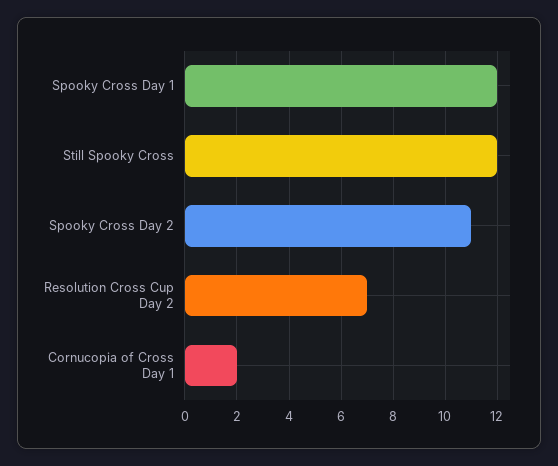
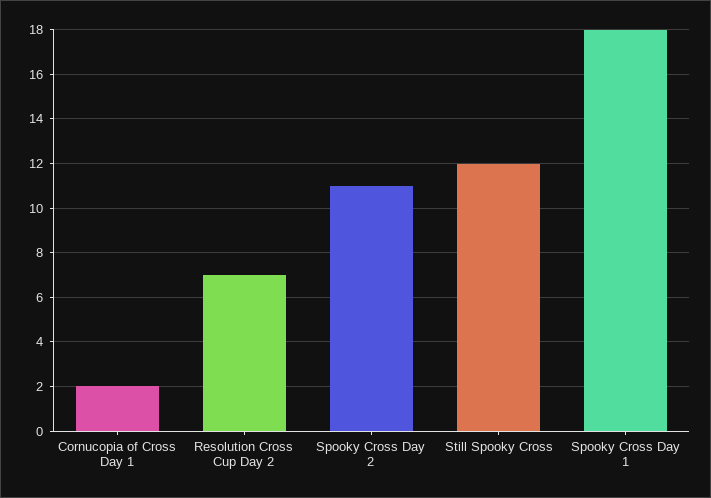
  {
-   "Spooky Cross Day 1": 12,
+   "Spooky Cross Day 1": 18,
    "Still Spooky Cross": 12,
    "Spooky Cross Day 2": 11,
    "Resolution Cross Cup Day 2": 7,
    "Cornucopia of Cross Day 1": 2
  }

